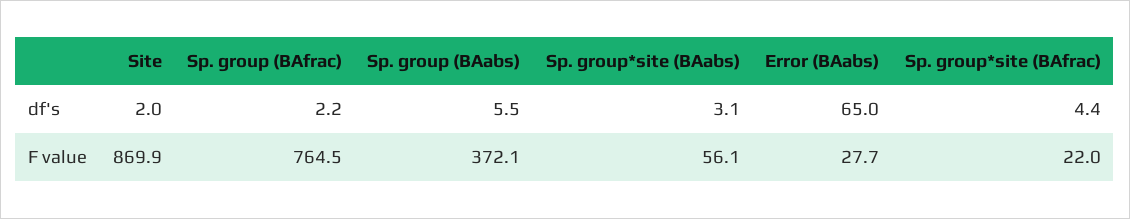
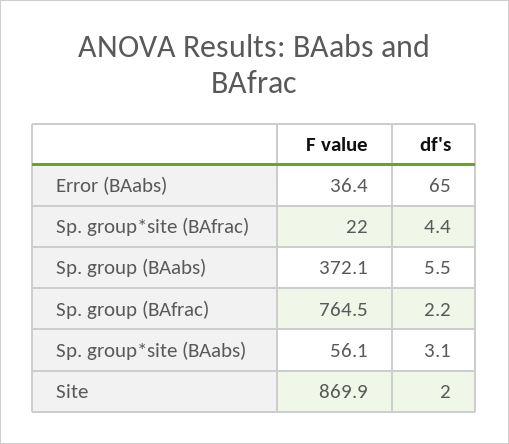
  {
    "Site": {
      "df's": 2,
      "F value": 869.9
    },
    "Sp. group (BAfrac)": {
      "df's": 2.2,
      "F value": 764.5
    },
    "Sp. group (BAabs)": {
      "df's": 5.5,
      "F value": 372.1
    },
    "Sp. group*site (BAabs)": {
      "df's": 3.1,
      "F value": 56.1
    },
    "Error (BAabs)": {
      "df's": 65,
-     "F value": 27.7
+     "F value": 36.4
    },
    "Sp. group*site (BAfrac)": {
      "df's": 4.4,
      "F value": 22
    }
  }

